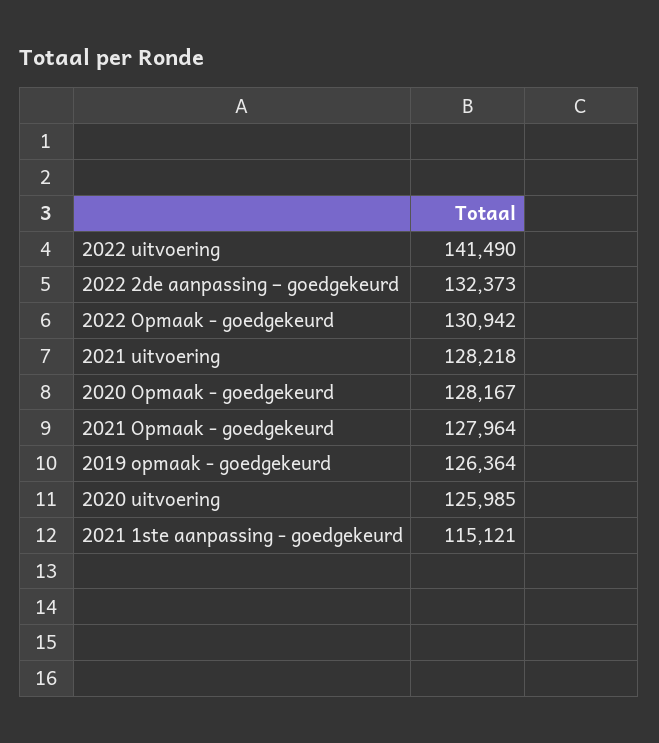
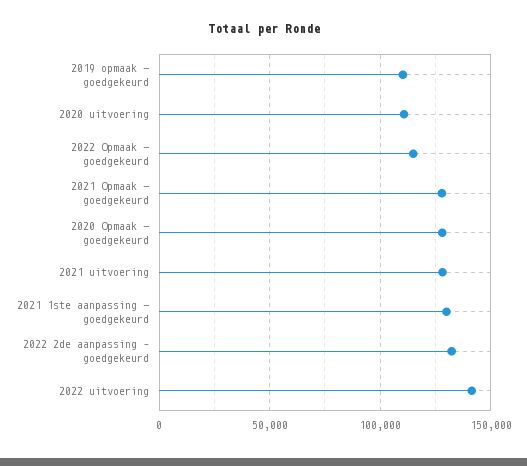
  {
    "2022 uitvoering": 141490,
    "2022 2de aanpassing – goedgekeurd": 132373,
-   "2022 Opmaak - goedgekeurd": 130942,
+   "2022 Opmaak - goedgekeurd": 115000,
    "2021 uitvoering": 128218,
    "2020 Opmaak - goedgekeurd": 128167,
    "2021 Opmaak - goedgekeurd": 127964,
-   "2019 opmaak - goedgekeurd": 126364,
+   "2019 opmaak - goedgekeurd": 110000,
-   "2020 uitvoering": 125985,
+   "2020 uitvoering": 110000,
-   "2021 1ste aanpassing - goedgekeurd": 115121
+   "2021 1ste aanpassing - goedgekeurd": 130000
  }

